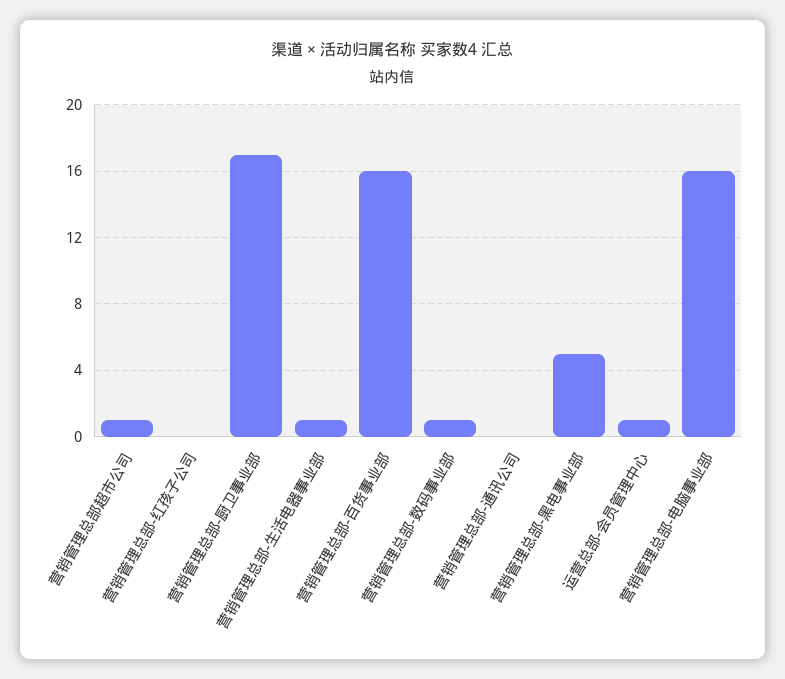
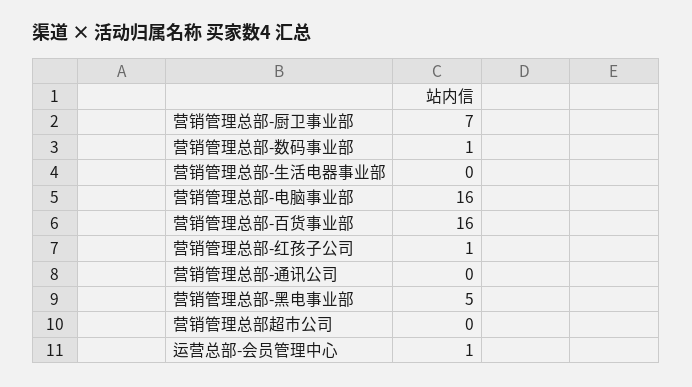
  {
-   "营销管理总部超市公司": 1,
+   "营销管理总部超市公司": 0,
-   "营销管理总部-红孩子公司": 0,
+   "营销管理总部-红孩子公司": 1,
-   "营销管理总部-厨卫事业部": 17,
+   "营销管理总部-厨卫事业部": 7,
-   "营销管理总部-生活电器事业部": 1,
+   "营销管理总部-生活电器事业部": 0,
    "营销管理总部-百货事业部": 16,
    "营销管理总部-数码事业部": 1,
    "营销管理总部-通讯公司": 0,
    "营销管理总部-黑电事业部": 5,
    "运营总部-会员管理中心": 1,
    "营销管理总部-电脑事业部": 16
  }

